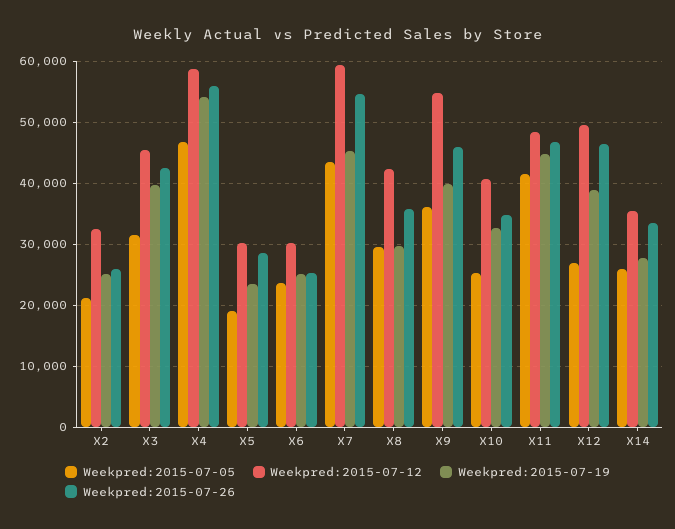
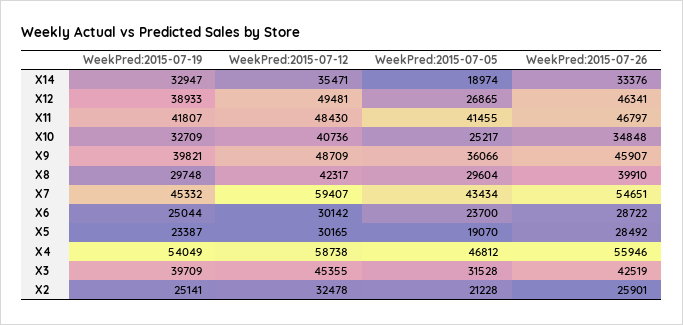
  {
    "Weekpred:2015-07-05": {
      "X2": 21228,
      "X3": 31528,
      "X4": 46812,
      "X5": 19070,
      "X6": 23700,
      "X7": 43434,
      "X8": 29604,
      "X9": 36066,
      "X10": 25217,
      "X11": 41455,
      "X12": 26865,
-     "X14": 26000
+     "X14": 18974
    },
    "Weekpred:2015-07-12": {
      "X2": 32478,
      "X3": 45355,
      "X4": 58738,
      "X5": 30165,
      "X6": 30142,
      "X7": 59407,
      "X8": 42317,
-     "X9": 55000,
+     "X9": 48709,
      "X10": 40736,
      "X11": 48430,
      "X12": 49481,
      "X14": 35471
    },
    "Weekpred:2015-07-19": {
      "X2": 25141,
      "X3": 39709,
      "X4": 54049,
      "X5": 23387,
      "X6": 25044,
      "X7": 45332,
      "X8": 29748,
      "X9": 39821,
      "X10": 32709,
-     "X11": 45000,
+     "X11": 41807,
      "X12": 38933,
-     "X14": 28000
+     "X14": 32947
    },
    "Weekpred:2015-07-26": {
      "X2": 25901,
      "X3": 42519,
      "X4": 55946,
      "X5": 28492,
-     "X6": 25000,
+     "X6": 28722,
      "X7": 54651,
-     "X8": 36000,
+     "X8": 39910,
      "X9": 45907,
      "X10": 34848,
      "X11": 46797,
      "X12": 46341,
      "X14": 33376
    }
  }

